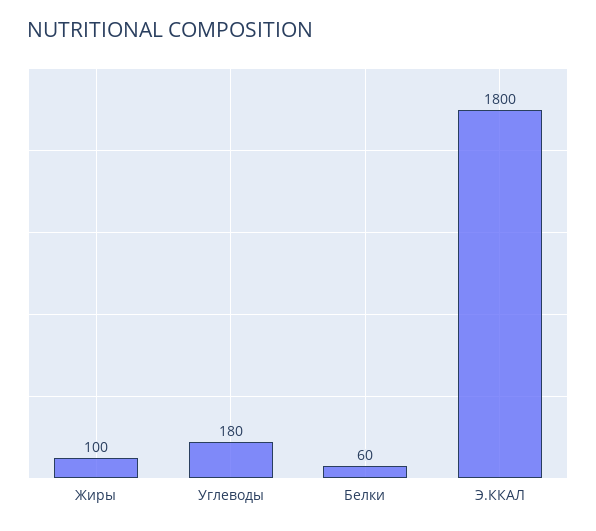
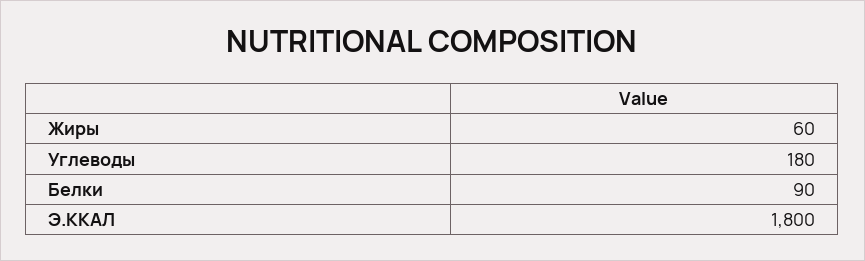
  {
-   "Жиры": 100,
+   "Жиры": 60,
    "Углеводы": 180,
-   "Белки": 60,
+   "Белки": 90,
    "Э.ККАЛ": 1800
  }

